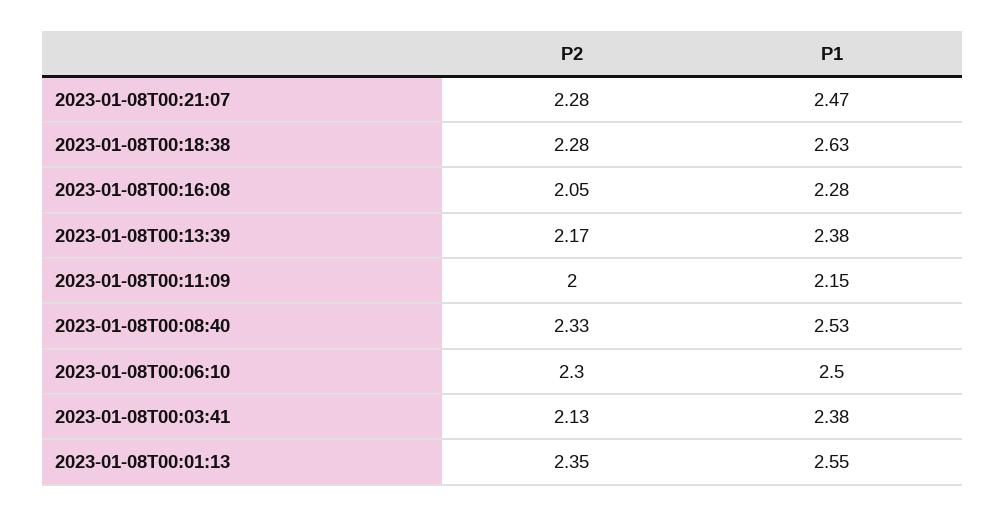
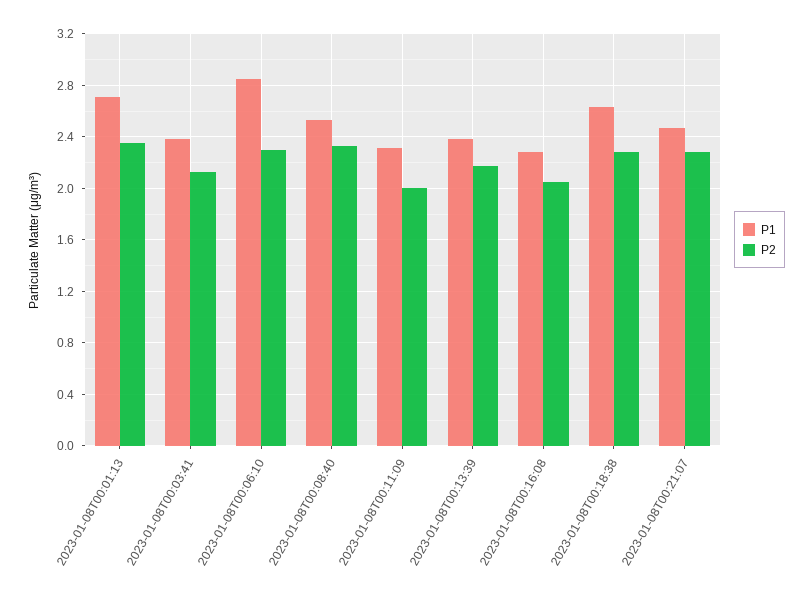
  {
    "P2": {
      "2023-01-08T00:21:07": 2.28,
      "2023-01-08T00:18:38": 2.28,
      "2023-01-08T00:16:08": 2.05,
      "2023-01-08T00:13:39": 2.17,
      "2023-01-08T00:11:09": 2,
      "2023-01-08T00:08:40": 2.33,
      "2023-01-08T00:06:10": 2.3,
      "2023-01-08T00:03:41": 2.13,
      "2023-01-08T00:01:13": 2.35
    },
    "P1": {
      "2023-01-08T00:21:07": 2.47,
      "2023-01-08T00:18:38": 2.63,
      "2023-01-08T00:16:08": 2.28,
      "2023-01-08T00:13:39": 2.38,
-     "2023-01-08T00:11:09": 2.15,
+     "2023-01-08T00:11:09": 2.3,
      "2023-01-08T00:08:40": 2.53,
-     "2023-01-08T00:06:10": 2.5,
+     "2023-01-08T00:06:10": 2.85,
      "2023-01-08T00:03:41": 2.38,
-     "2023-01-08T00:01:13": 2.55
+     "2023-01-08T00:01:13": 2.7
    }
  }

